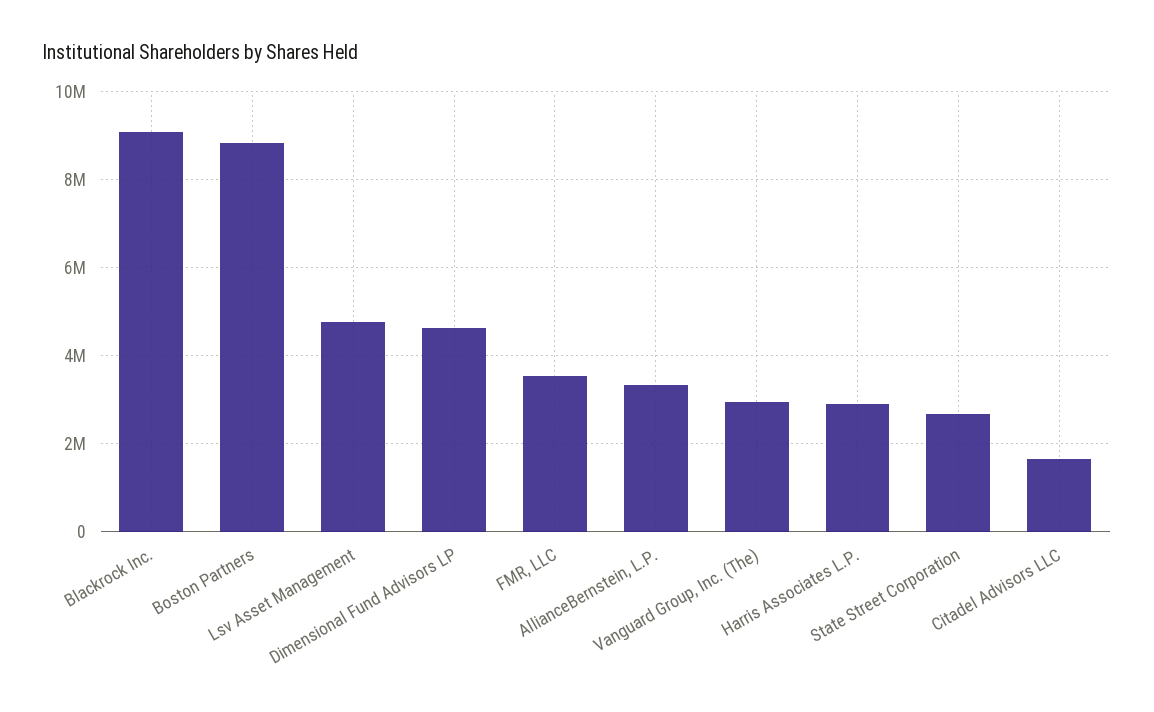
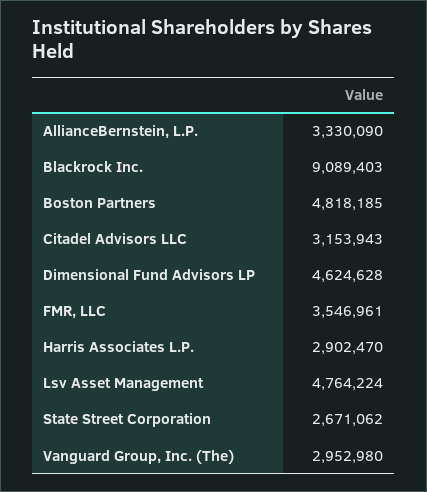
  {
    "Blackrock Inc.": 9089403,
-   "Boston Partners": 8800000,
+   "Boston Partners": 4818185,
    "Lsv Asset Management": 4764224,
    "Dimensional Fund Advisors LP": 4624628,
    "FMR, LLC": 3546961,
    "AllianceBernstein, L.P.": 3330090,
    "Vanguard Group, Inc. (The)": 2952980,
    "Harris Associates L.P.": 2902470,
    "State Street Corporation": 2671062,
-   "Citadel Advisors LLC": 1600000
+   "Citadel Advisors LLC": 3153943
  }

